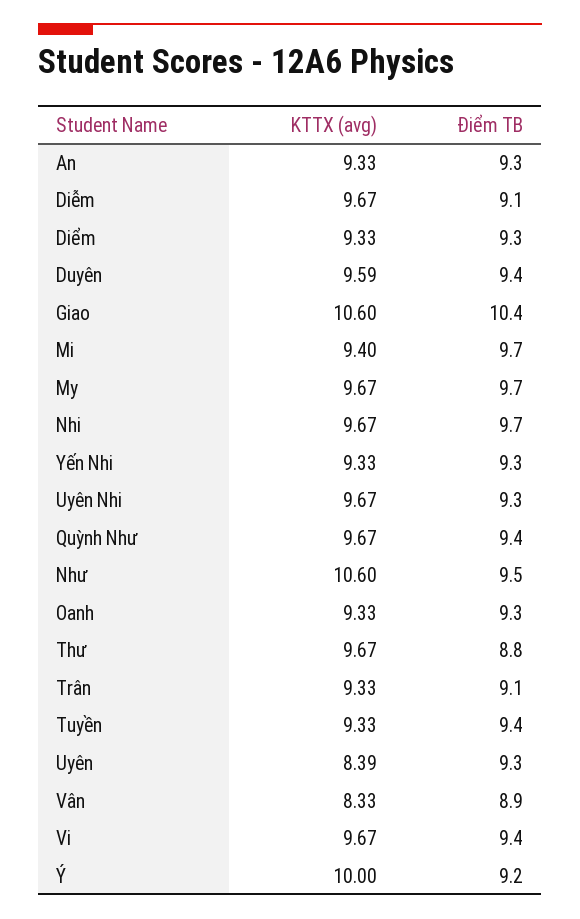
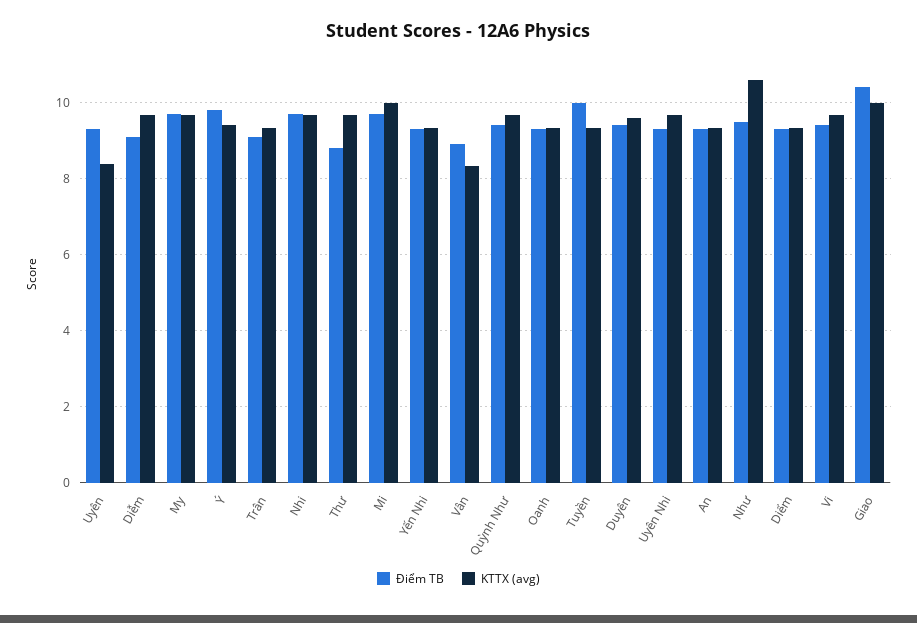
  {
    "KTTX (avg)": {
      "An": 9.33,
      "Diễm": 9.67,
      "Diểm": 9.33,
      "Duyên": 9.59,
-     "Giao": 10.6,
+     "Giao": 10,
-     "Mi": 9.4,
+     "Mi": 10,
      "My": 9.67,
      "Nhi": 9.67,
      "Yến Nhi": 9.33,
      "Uyên Nhi": 9.67,
      "Quỳnh Như": 9.67,
      "Như": 10.6,
      "Oanh": 9.33,
      "Thư": 9.67,
      "Trân": 9.33,
      "Tuyền": 9.33,
      "Uyên": 8.39,
      "Vân": 8.33,
      "Vi": 9.67,
-     "Ý": 10
+     "Ý": 9.4
    },
    "Điểm TB": {
      "An": 9.3,
      "Diễm": 9.1,
      "Diểm": 9.3,
      "Duyên": 9.4,
      "Giao": 10.4,
      "Mi": 9.7,
      "My": 9.7,
      "Nhi": 9.7,
      "Yến Nhi": 9.3,
      "Uyên Nhi": 9.3,
      "Quỳnh Như": 9.4,
      "Như": 9.5,
      "Oanh": 9.3,
      "Thư": 8.8,
      "Trân": 9.1,
-     "Tuyền": 9.4,
+     "Tuyền": 10,
      "Uyên": 9.3,
      "Vân": 8.9,
      "Vi": 9.4,
-     "Ý": 9.2
+     "Ý": 9.8
    }
  }

